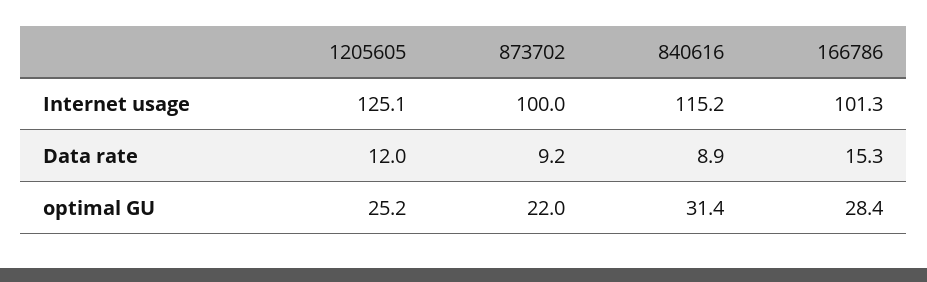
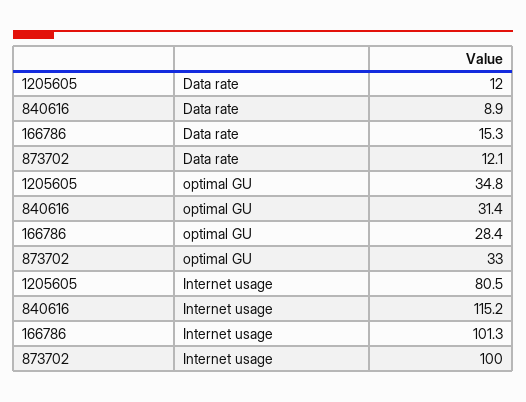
  {
    "1205605": {
-     "Internet usage": 125.1,
+     "Internet usage": 80.5,
      "Data rate": 12,
-     "optimal GU": 25.2
+     "optimal GU": 34.8
    },
    "873702": {
      "Internet usage": 100,
-     "Data rate": 9.2,
+     "Data rate": 12.1,
-     "optimal GU": 22
+     "optimal GU": 33
    },
    "840616": {
      "Internet usage": 115.2,
      "Data rate": 8.9,
      "optimal GU": 31.4
    },
    "166786": {
      "Internet usage": 101.3,
      "Data rate": 15.3,
      "optimal GU": 28.4
    }
  }

